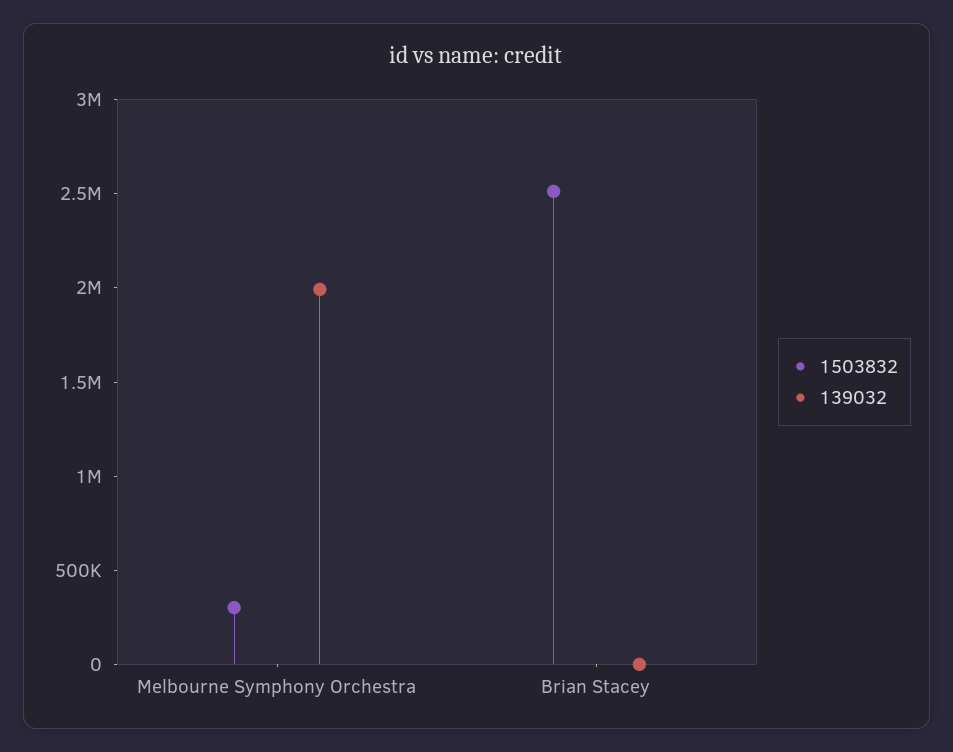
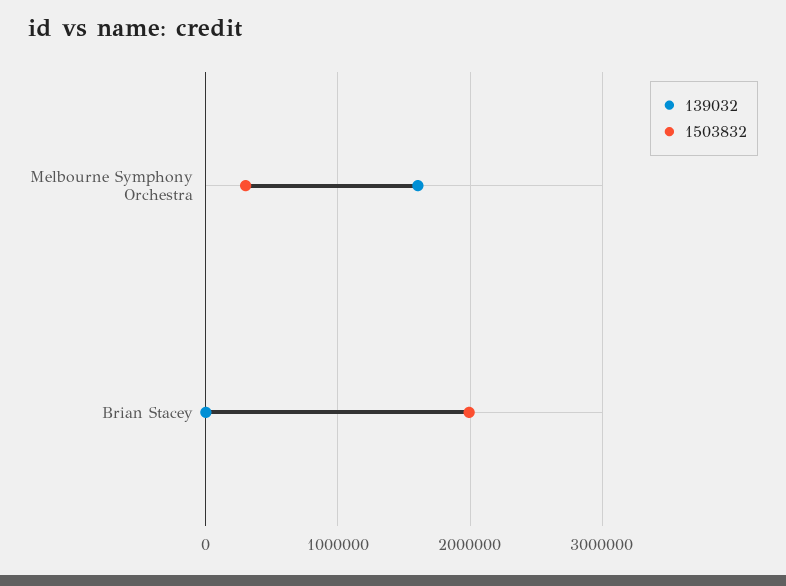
  {
    "1503832": {
      "Melbourne Symphony Orchestra": 300000,
-     "Brian Stacey": 2500000
+     "Brian Stacey": 2000000
    },
    "139032": {
-     "Melbourne Symphony Orchestra": 2000000,
+     "Melbourne Symphony Orchestra": 1600000,
      "Brian Stacey": 0
    }
  }

